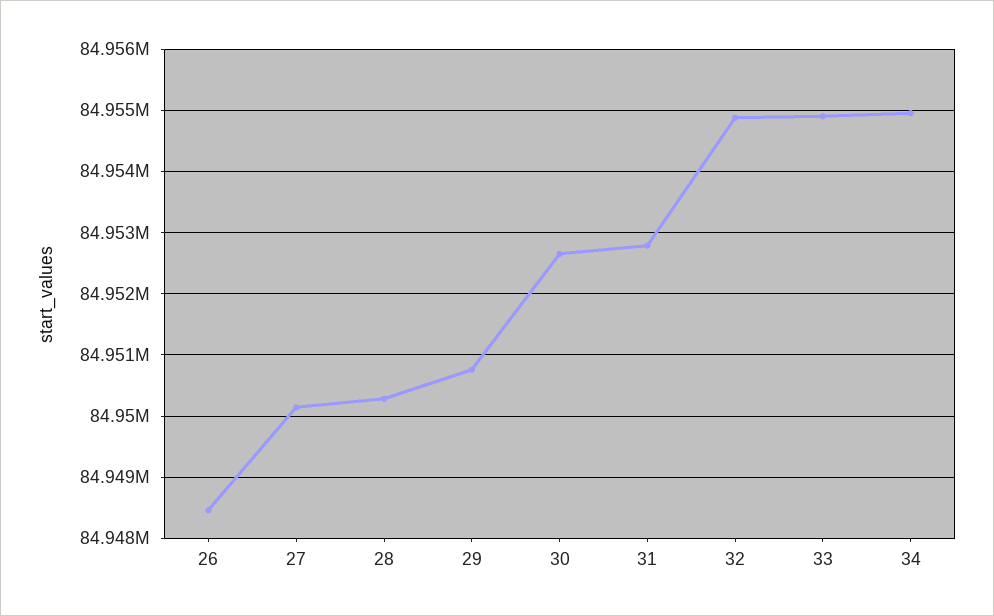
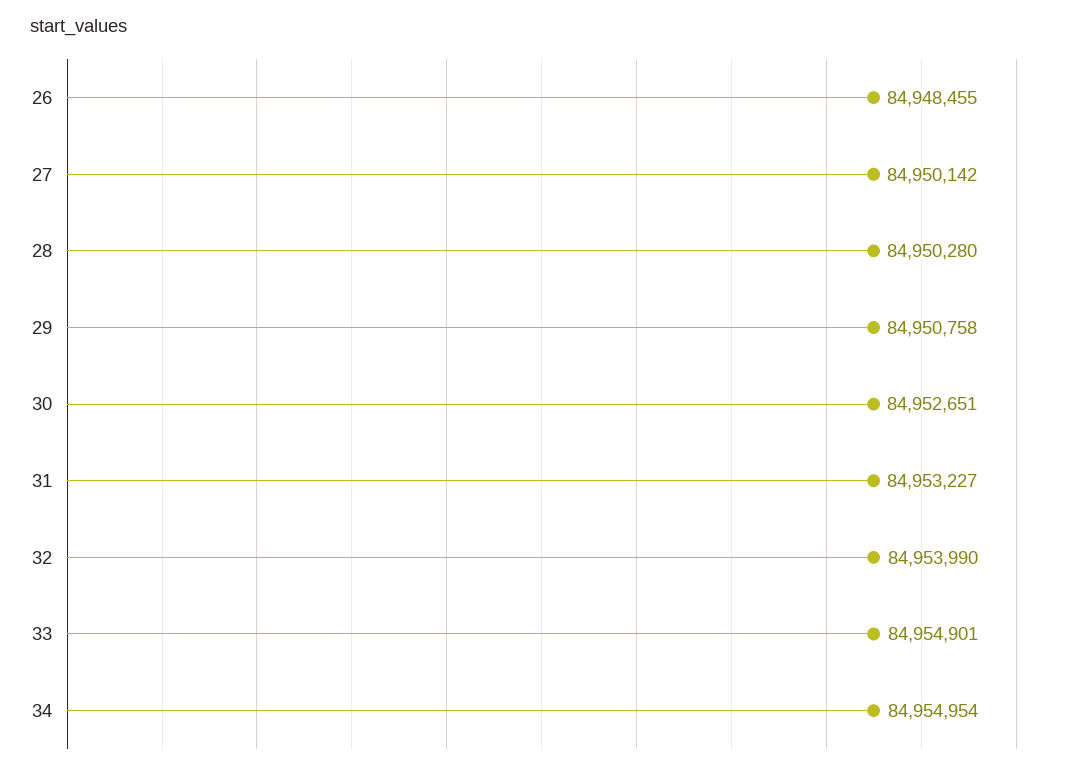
  {
    "26": 84948455,
    "27": 84950142,
    "28": 84950280,
    "29": 84950758,
    "30": 84952651,
-   "31": 84952800,
+   "31": 84953227,
-   "32": 84954900,
+   "32": 84953990,
    "33": 84954901,
    "34": 84954954
  }

